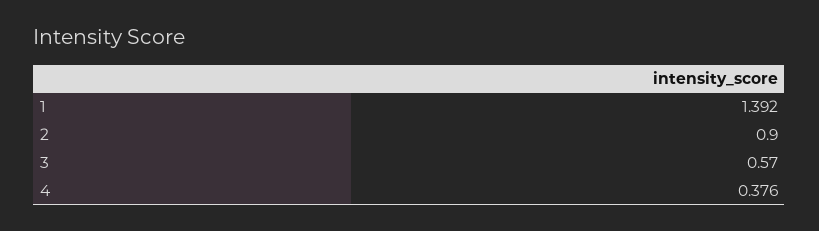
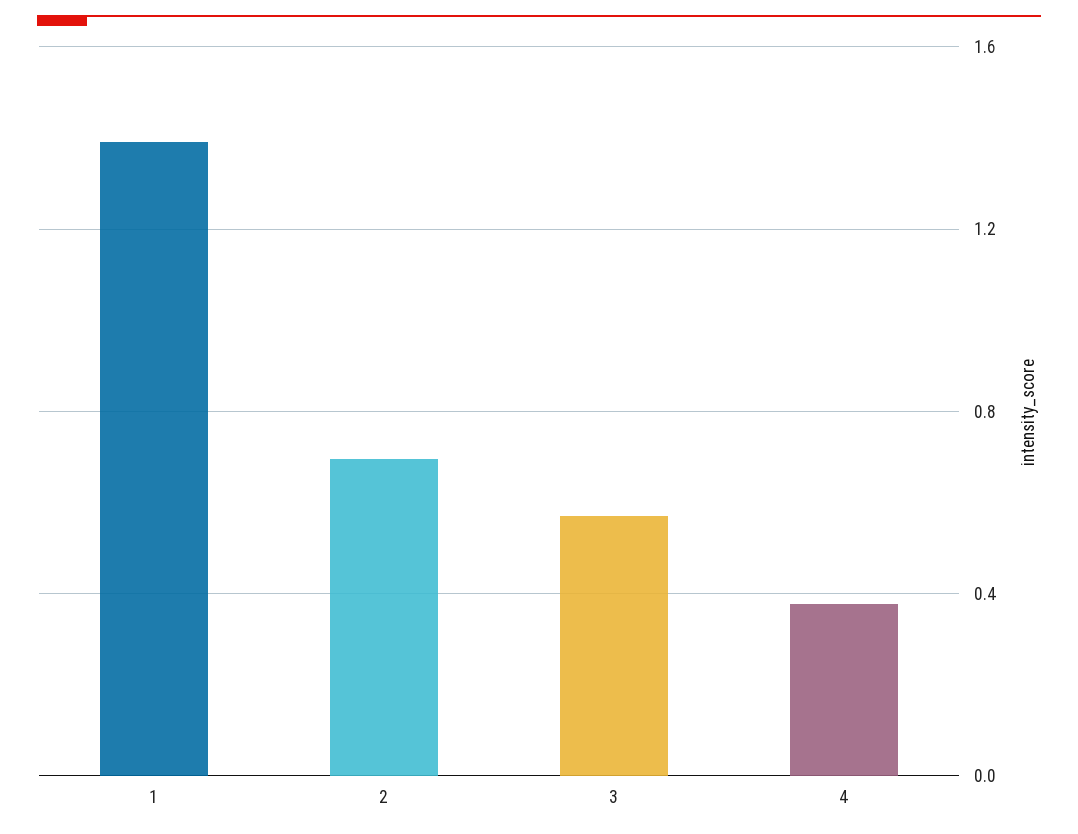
  {
    "1": 1.392,
-   "2": 0.9,
+   "2": 0.7,
    "3": 0.57,
    "4": 0.376
  }

